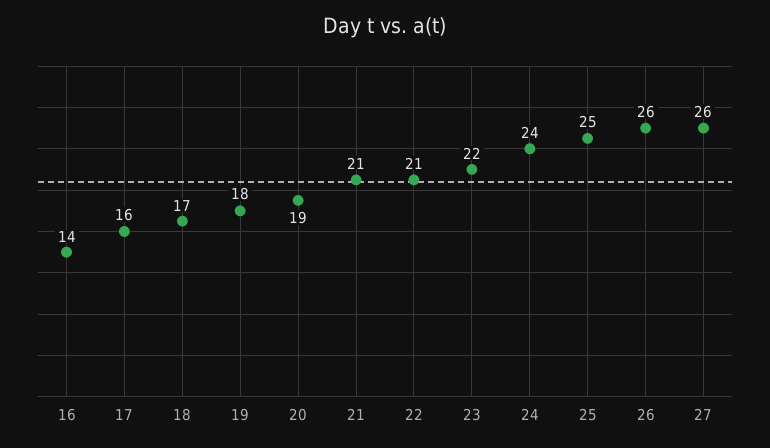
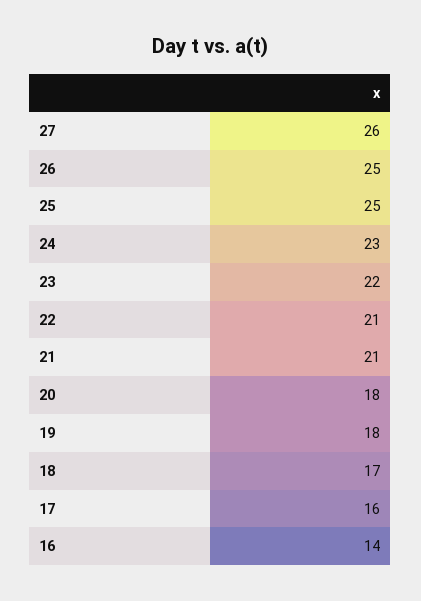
  {
    "16": 14,
    "17": 16,
    "18": 17,
    "19": 18,
-   "20": 19,
+   "20": 18,
    "21": 21,
    "22": 21,
    "23": 22,
-   "24": 24,
+   "24": 23,
    "25": 25,
-   "26": 26,
+   "26": 25,
    "27": 26
  }

